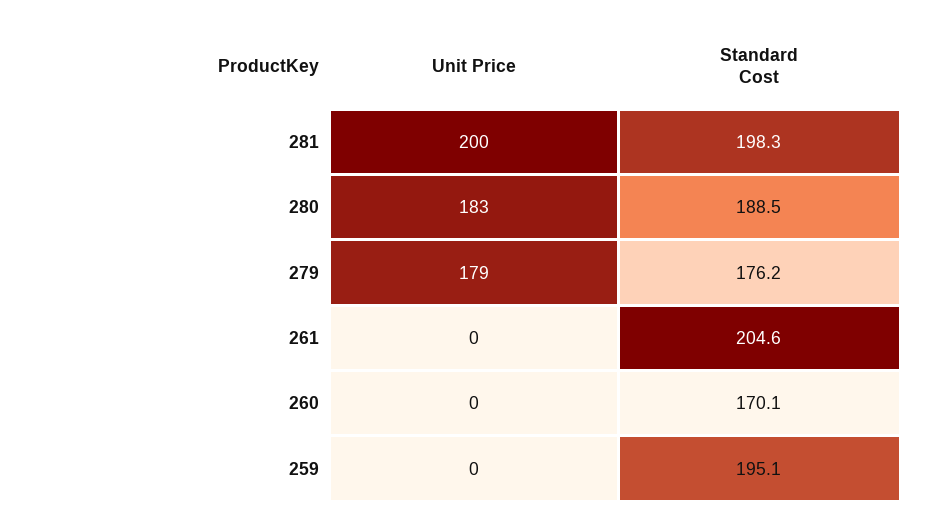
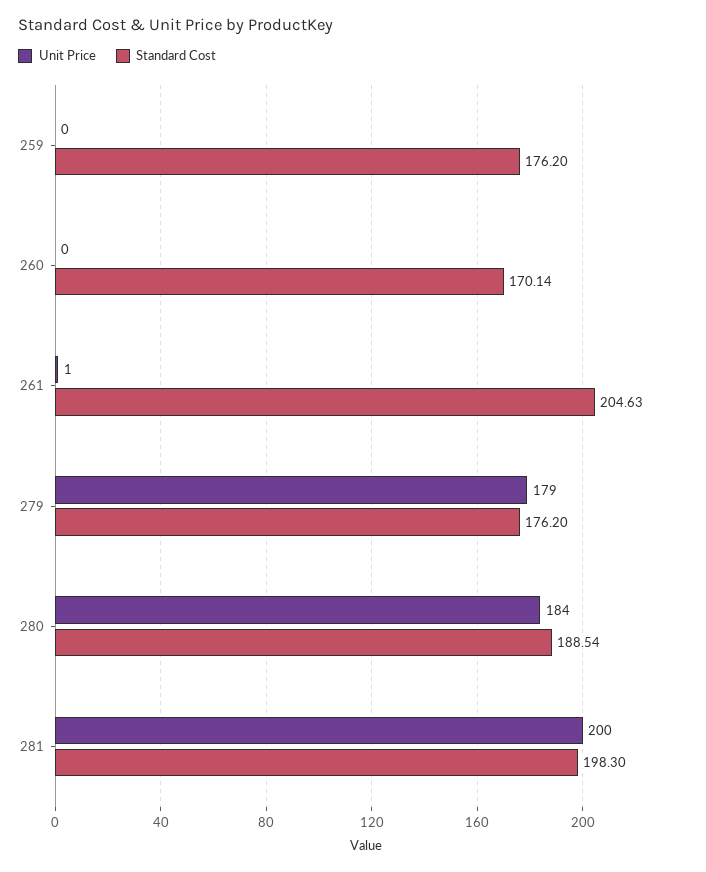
  {
    "Unit Price": {
      "281": 200,
-     "280": 183,
+     "280": 184,
      "279": 179,
-     "261": 0,
+     "261": 1,
      "260": 0,
      "259": 0
    },
    "Standard Cost": {
      "281": 198.3,
      "280": 188.54,
      "279": 176.2,
      "261": 204.63,
      "260": 170.14,
-     "259": 195.1
+     "259": 176.2
    }
  }

